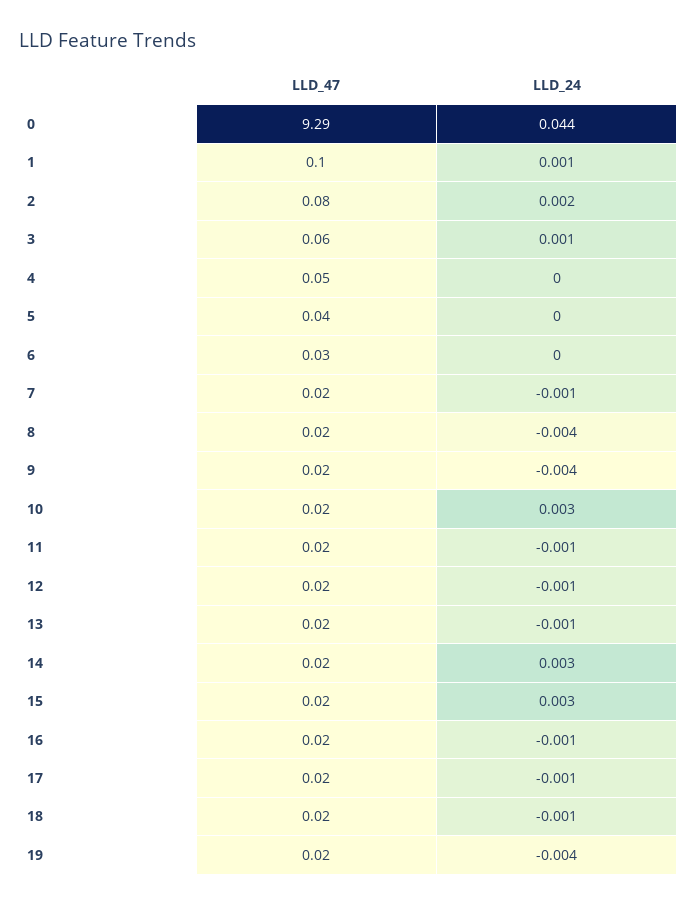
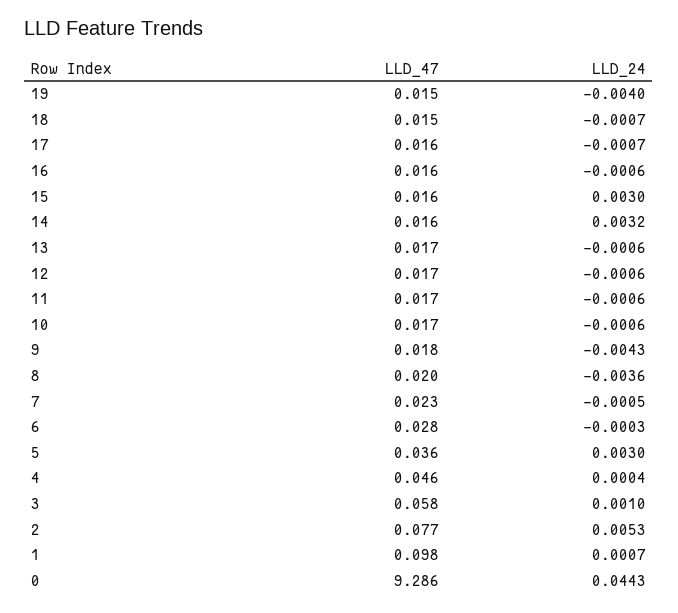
  {
    "LLD_47": {
      "0": 9.286,
      "1": 0.098,
      "2": 0.077,
      "3": 0.058,
      "4": 0.046,
      "5": 0.036,
      "6": 0.028,
      "7": 0.023,
      "8": 0.02,
      "9": 0.018,
      "10": 0.017,
      "11": 0.017,
      "12": 0.017,
      "13": 0.017,
      "14": 0.016,
      "15": 0.016,
      "16": 0.016,
      "17": 0.016,
      "18": 0.015,
      "19": 0.015
    },
    "LLD_24": {
      "0": 0.0443,
      "1": 0.0007,
-     "2": 0.002,
+     "2": 0.0053,
      "3": 0.001,
      "4": 0.0004,
-     "5": 0,
+     "5": 0.003,
      "6": -0.0003,
      "7": -0.0005,
      "8": -0.0036,
      "9": -0.0043,
-     "10": 0.003,
+     "10": -0.0006,
      "11": -0.0006,
      "12": -0.0006,
      "13": -0.0006,
      "14": 0.0032,
      "15": 0.003,
      "16": -0.0006,
      "17": -0.0007,
      "18": -0.0007,
      "19": -0.004
    }
  }

